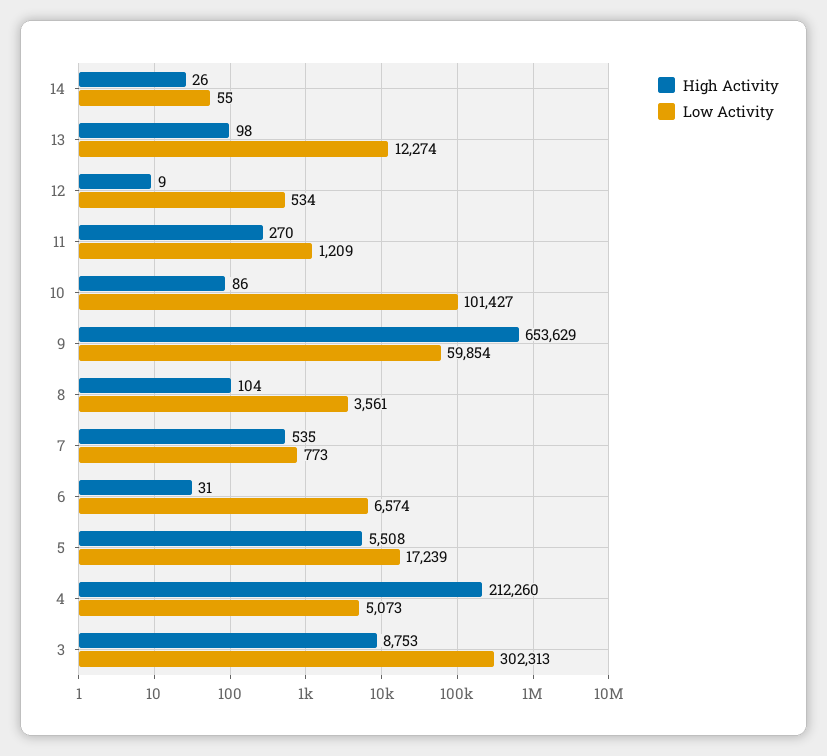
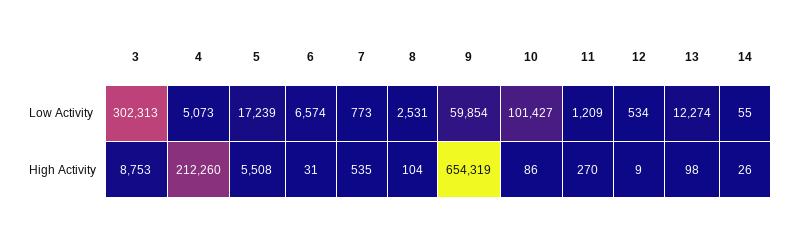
  {
    "High Activity": {
      "14": 26,
      "13": 98,
      "12": 9,
      "11": 270,
      "10": 86,
-     "9": 653629,
+     "9": 654319,
      "8": 104,
      "7": 535,
      "6": 31,
      "5": 5508,
      "4": 212260,
      "3": 8753
    },
    "Low Activity": {
      "14": 55,
      "13": 12274,
      "12": 534,
      "11": 1209,
      "10": 101427,
      "9": 59854,
-     "8": 3561,
+     "8": 2531,
      "7": 773,
      "6": 6574,
      "5": 17239,
      "4": 5073,
      "3": 302313
    }
  }

